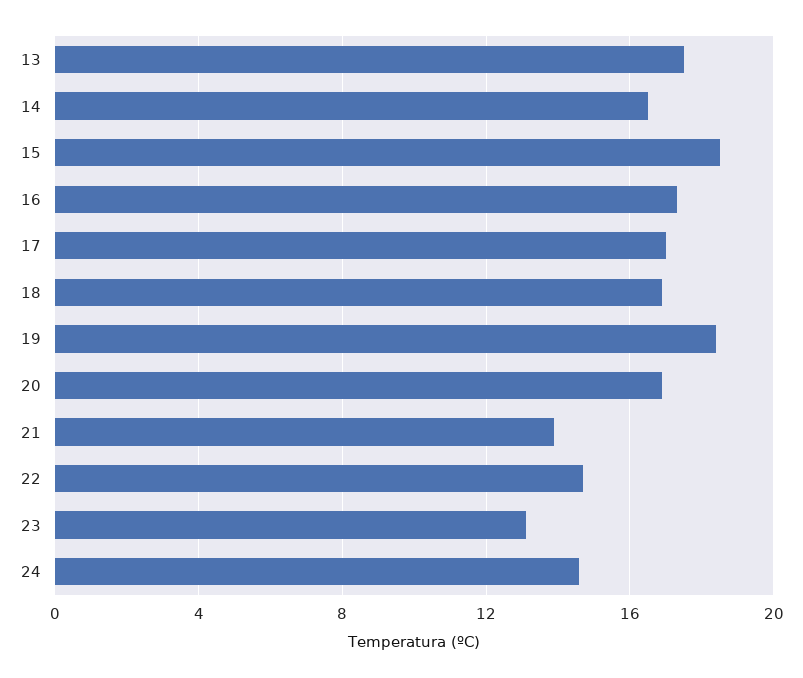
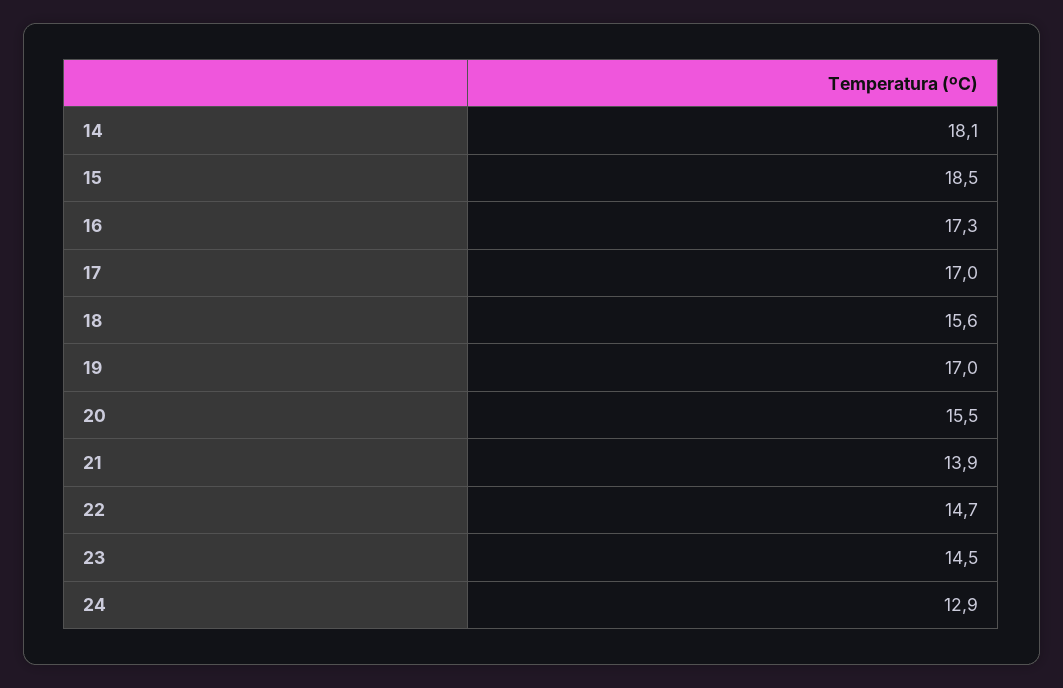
  {
-   "13": 17.5,
-   "14": 16.5,
+   "14": 18.1,
    "15": 18.5,
    "16": 17.3,
    "17": 17,
-   "18": 17,
+   "18": 15.6,
-   "19": 18.5,
+   "19": 17,
-   "20": 17,
+   "20": 15.5,
    "21": 13.9,
    "22": 14.7,
-   "23": 13,
+   "23": 14.5,
-   "24": 14.5
+   "24": 12.9
  }

